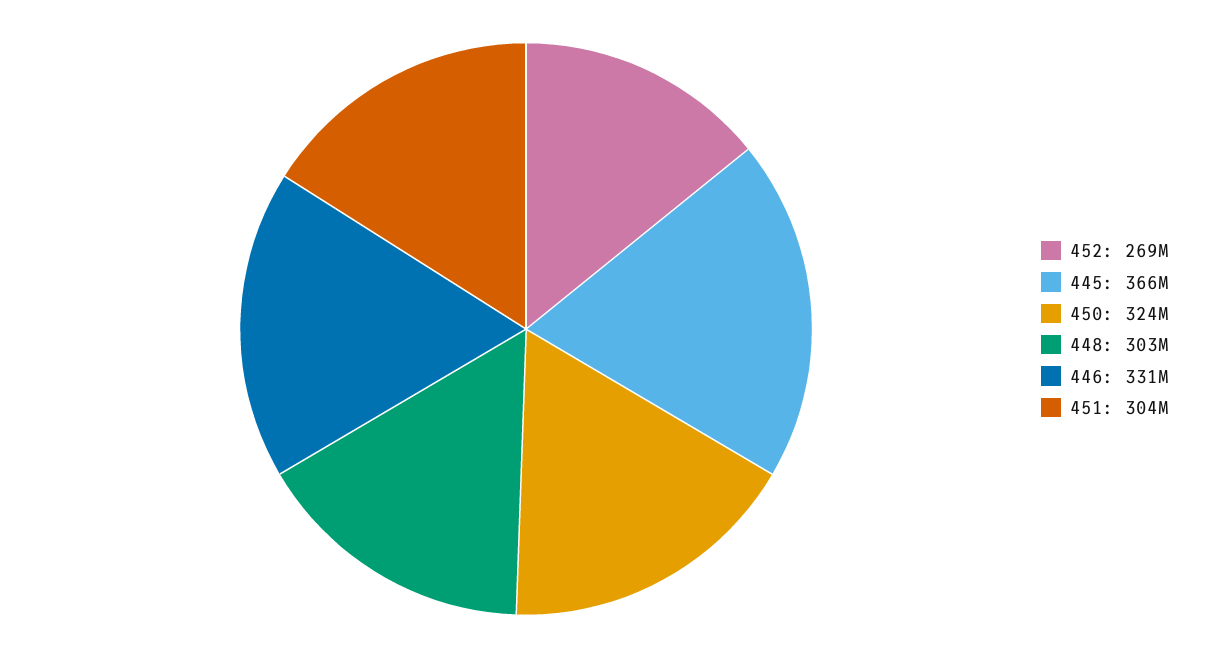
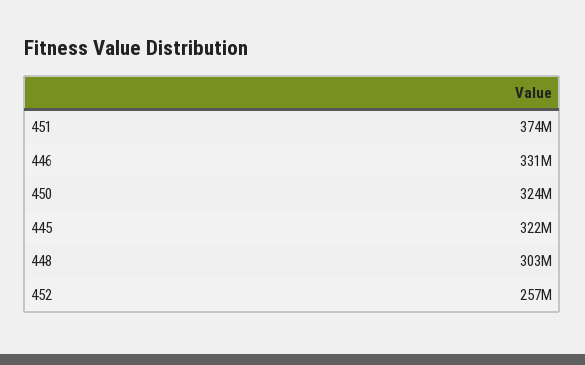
  {
-   "452": 269000000,
+   "452": 257000000,
-   "445": 366000000,
+   "445": 322000000,
    "450": 324000000,
    "448": 303000000,
    "446": 331000000,
-   "451": 304000000
+   "451": 374000000
  }

